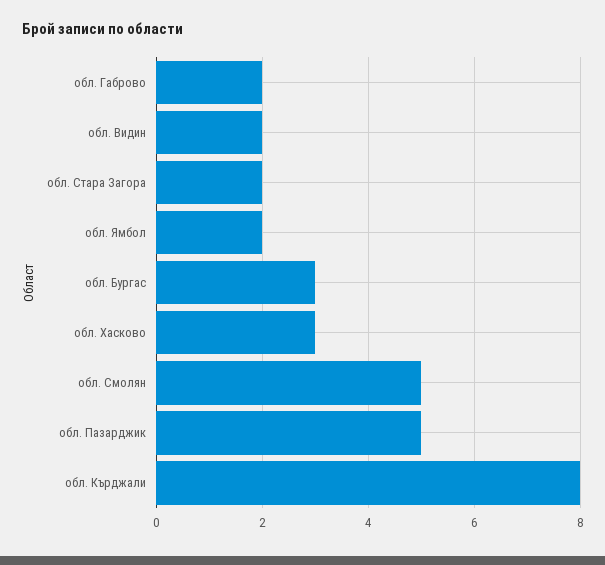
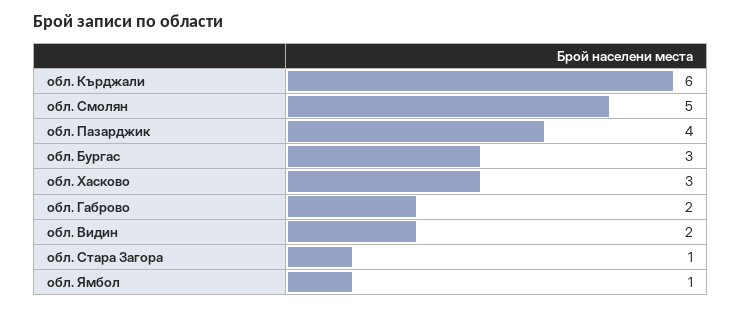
  {
    "обл. Габрово": 2,
    "обл. Видин": 2,
-   "обл. Стара Загора": 2,
+   "обл. Стара Загора": 1,
-   "обл. Ямбол": 2,
+   "обл. Ямбол": 1,
    "обл. Бургас": 3,
    "обл. Хасково": 3,
    "обл. Смолян": 5,
-   "обл. Пазарджик": 5,
+   "обл. Пазарджик": 4,
-   "обл. Кърджали": 8
+   "обл. Кърджали": 6
  }

